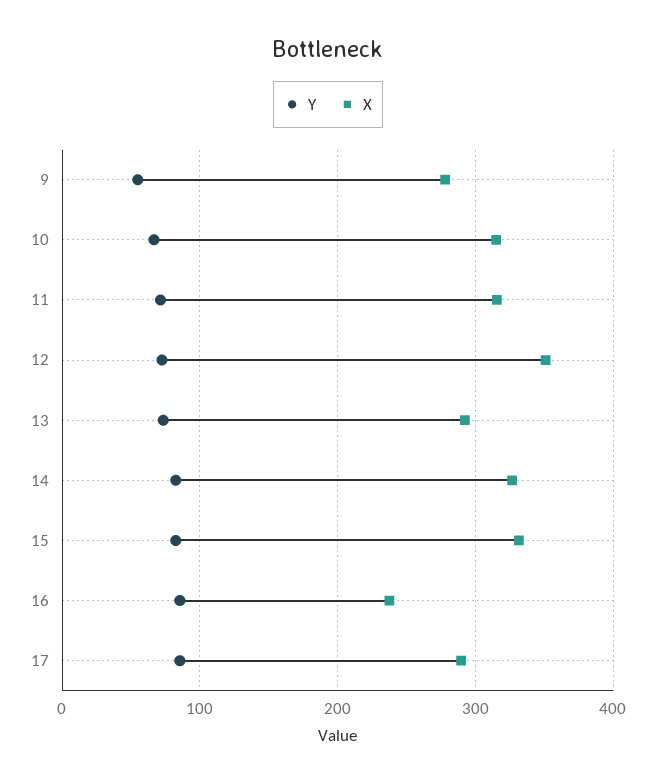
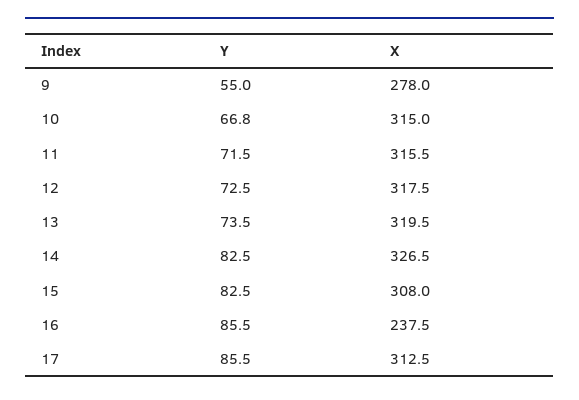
  {
    "Y": {
      "9": 55,
      "10": 66.8,
      "11": 71.5,
      "12": 72.5,
      "13": 73.5,
      "14": 82.5,
      "15": 82.5,
      "16": 85.5,
      "17": 85.5
    },
    "X": {
      "9": 278,
      "10": 315,
      "11": 315.5,
-     "12": 350,
+     "12": 317.5,
-     "13": 290,
+     "13": 319.5,
      "14": 326.5,
-     "15": 330,
+     "15": 308,
      "16": 237.5,
-     "17": 290
+     "17": 312.5
    }
  }

